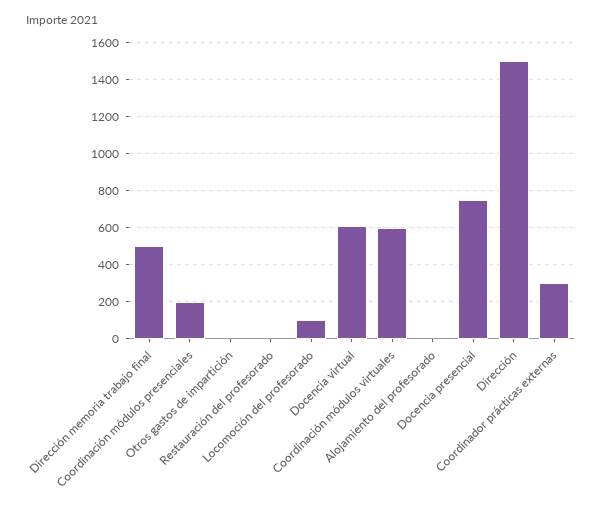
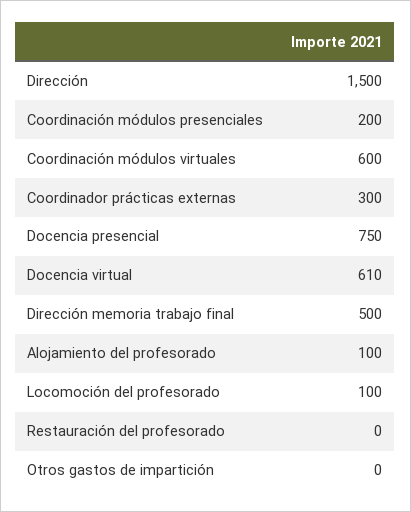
  {
    "Dirección memoria trabajo final": 500,
    "Coordinación módulos presenciales": 200,
    "Otros gastos de impartición": 0,
    "Restauración del profesorado": 0,
    "Locomoción del profesorado": 100,
    "Docencia virtual": 610,
    "Coordinación módulos virtuales": 600,
-   "Alojamiento del profesorado": 0,
+   "Alojamiento del profesorado": 100,
    "Docencia presencial": 750,
    "Dirección": 1500,
    "Coordinador prácticas externas": 300
  }

